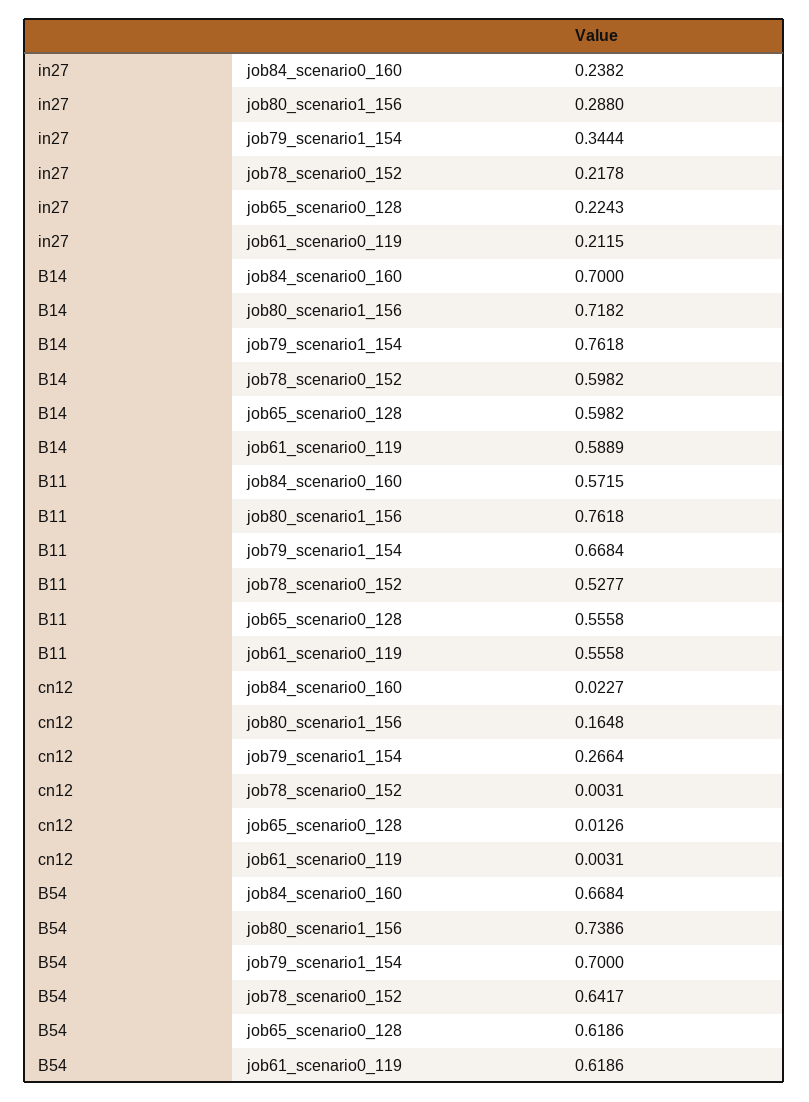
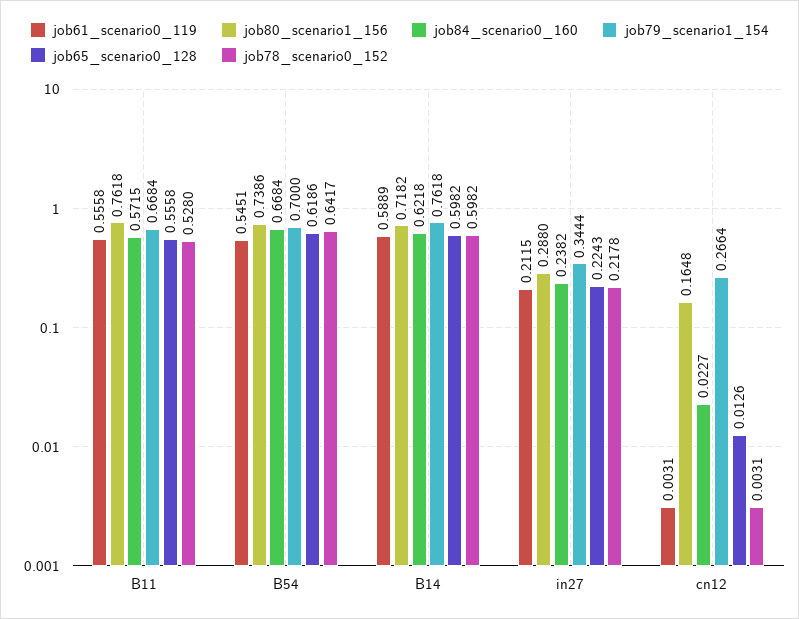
  {
    "job84_scenario0_160": {
      "in27": 0.2382,
-     "B14": 0.7,
+     "B14": 0.6218,
      "B11": 0.5715,
      "cn12": 0.0227,
      "B54": 0.6684
    },
    "job80_scenario1_156": {
      "in27": 0.288,
      "B14": 0.7182,
      "B11": 0.7618,
      "cn12": 0.1648,
      "B54": 0.7386
    },
    "job79_scenario1_154": {
      "in27": 0.3444,
      "B14": 0.7618,
      "B11": 0.6684,
      "cn12": 0.2664,
      "B54": 0.7
    },
    "job78_scenario0_152": {
      "in27": 0.2178,
      "B14": 0.5982,
-     "B11": 0.5277,
+     "B11": 0.528,
      "cn12": 0.0031,
      "B54": 0.6417
    },
    "job65_scenario0_128": {
      "in27": 0.2243,
      "B14": 0.5982,
      "B11": 0.5558,
      "cn12": 0.0126,
      "B54": 0.6186
    },
    "job61_scenario0_119": {
      "in27": 0.2115,
      "B14": 0.5889,
      "B11": 0.5558,
      "cn12": 0.0031,
-     "B54": 0.6186
+     "B54": 0.5451
    }
  }

